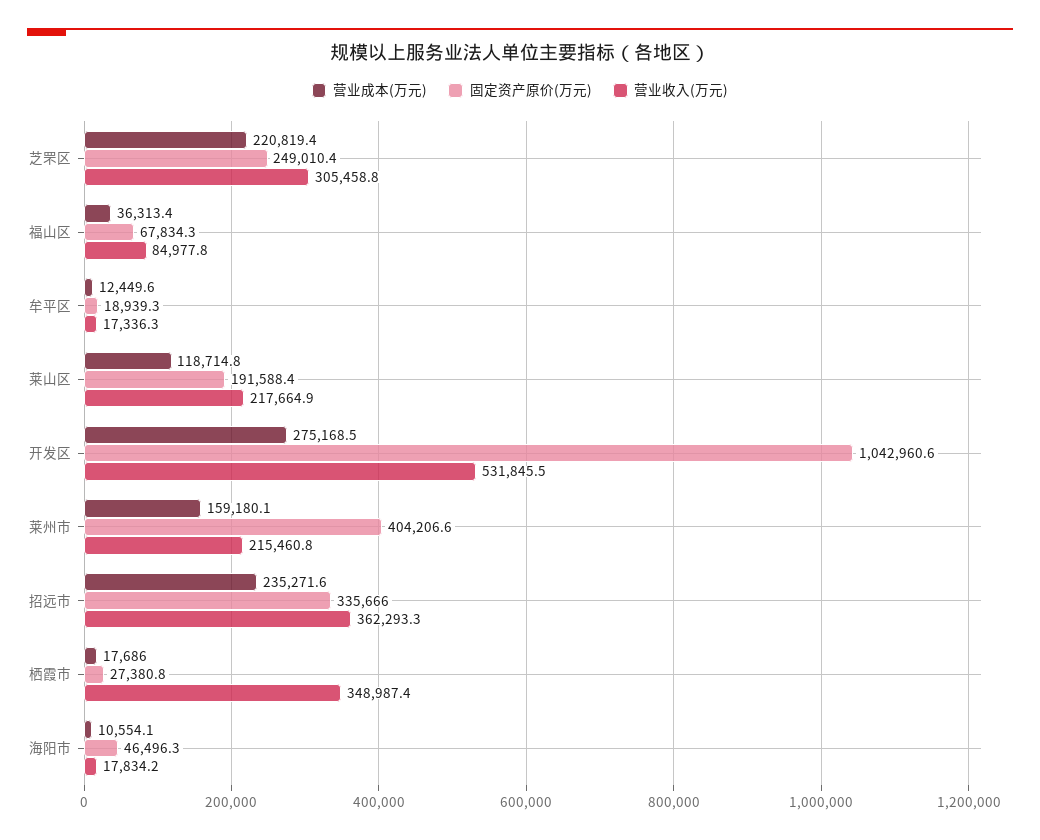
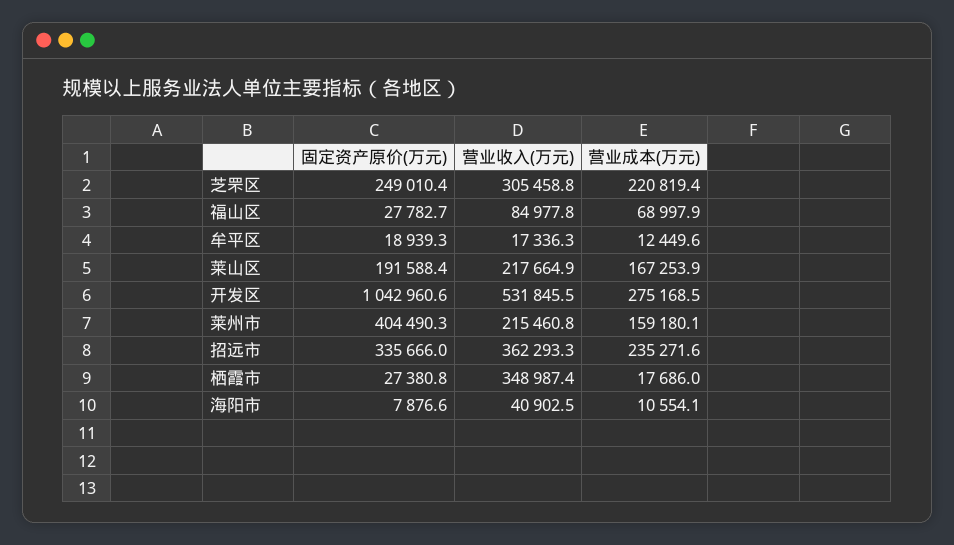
  {
    "营业成本(万元)": {
      "芝罘区": 220819.4,
-     "福山区": 36313.4,
+     "福山区": 68997.9,
      "牟平区": 12449.6,
-     "莱山区": 118714.8,
+     "莱山区": 167253.9,
      "开发区": 275168.5,
      "莱州市": 159180.1,
      "招远市": 235271.6,
      "栖霞市": 17686,
      "海阳市": 10554.1
    },
    "固定资产原价(万元)": {
      "芝罘区": 249010.4,
-     "福山区": 67834.3,
+     "福山区": 27782.7,
      "牟平区": 18939.3,
      "莱山区": 191588.4,
      "开发区": 1042960.6,
-     "莱州市": 404206.6,
+     "莱州市": 404490.3,
      "招远市": 335666,
      "栖霞市": 27380.8,
-     "海阳市": 46496.3
+     "海阳市": 7876.6
    },
    "营业收入(万元)": {
      "芝罘区": 305458.8,
      "福山区": 84977.8,
      "牟平区": 17336.3,
      "莱山区": 217664.9,
      "开发区": 531845.5,
      "莱州市": 215460.8,
      "招远市": 362293.3,
      "栖霞市": 348987.4,
-     "海阳市": 17834.2
+     "海阳市": 40902.5
    }
  }

